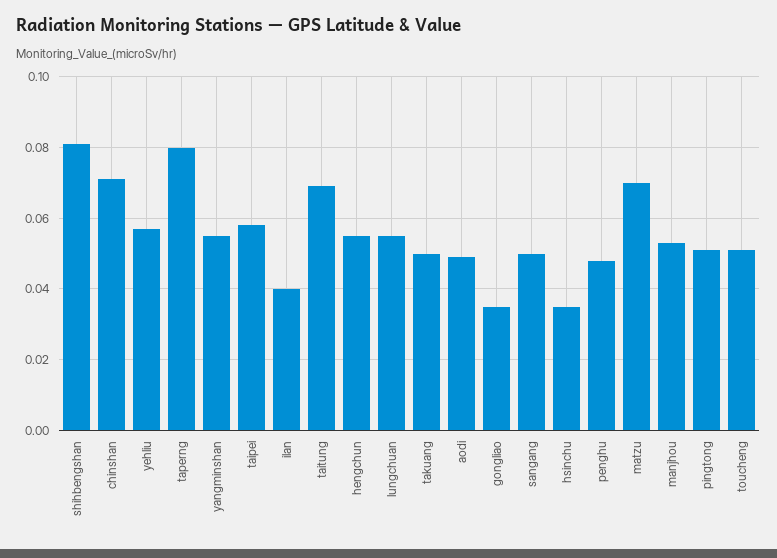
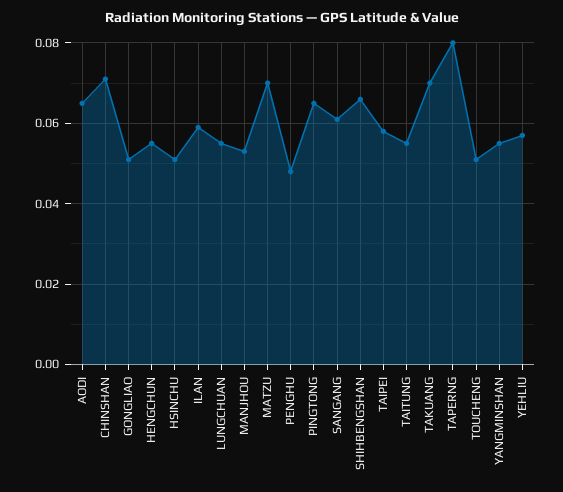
  {
-   "shihbengshan": 0.08,
+   "shihbengshan": 0.065,
    "chinshan": 0.07,
    "yehliu": 0.055,
    "taperng": 0.08,
    "yangminshan": 0.055,
    "taipei": 0.06,
-   "ilan": 0.04,
+   "ilan": 0.06,
-   "taitung": 0.07,
+   "taitung": 0.055,
    "hengchun": 0.055,
    "lungchuan": 0.055,
-   "takuang": 0.05,
+   "takuang": 0.07,
-   "aodi": 0.05,
+   "aodi": 0.065,
-   "gongliao": 0.035,
+   "gongliao": 0.05,
-   "sangang": 0.05,
+   "sangang": 0.06,
-   "hsinchu": 0.035,
+   "hsinchu": 0.05,
    "penghu": 0.05,
    "matzu": 0.07,
    "manjhou": 0.055,
-   "pingtong": 0.05,
+   "pingtong": 0.065,
    "toucheng": 0.05
  }

